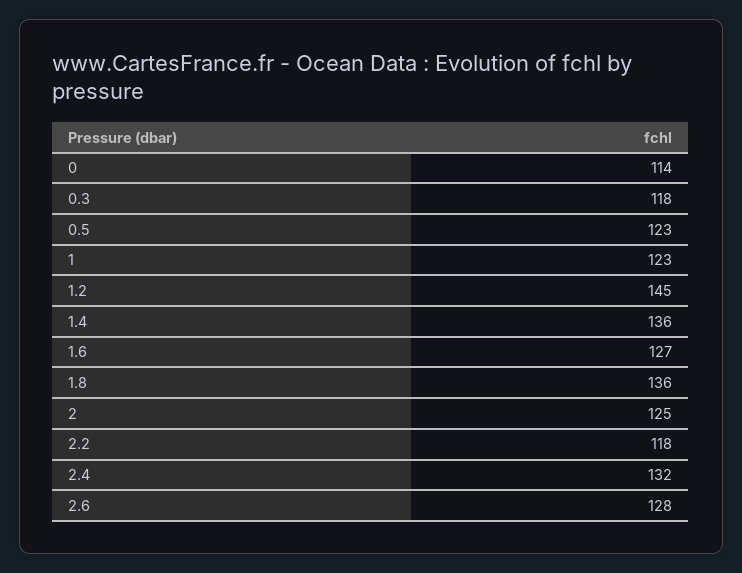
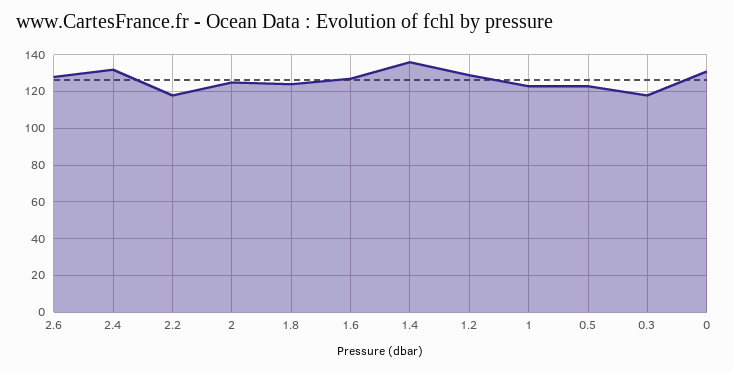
  {
-   "0": 114,
+   "0": 130,
    "0.3": 118,
    "0.5": 123,
    "1": 123,
-   "1.2": 145,
+   "1.2": 130,
    "1.4": 136,
    "1.6": 127,
-   "1.8": 136,
+   "1.8": 125,
    "2": 125,
    "2.2": 118,
    "2.4": 132,
    "2.6": 128
  }

